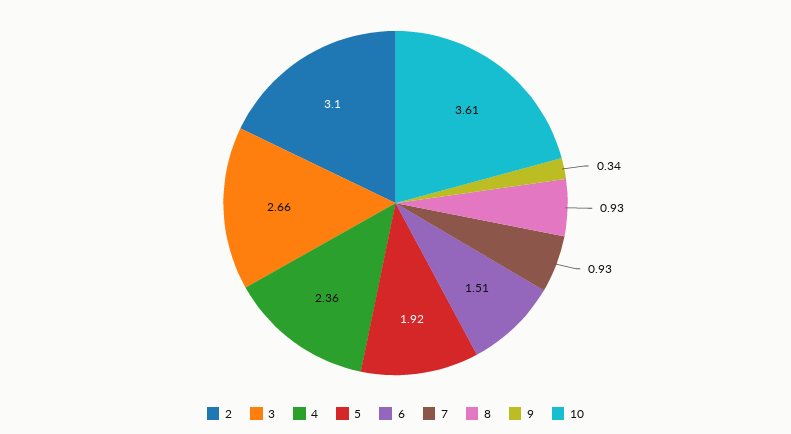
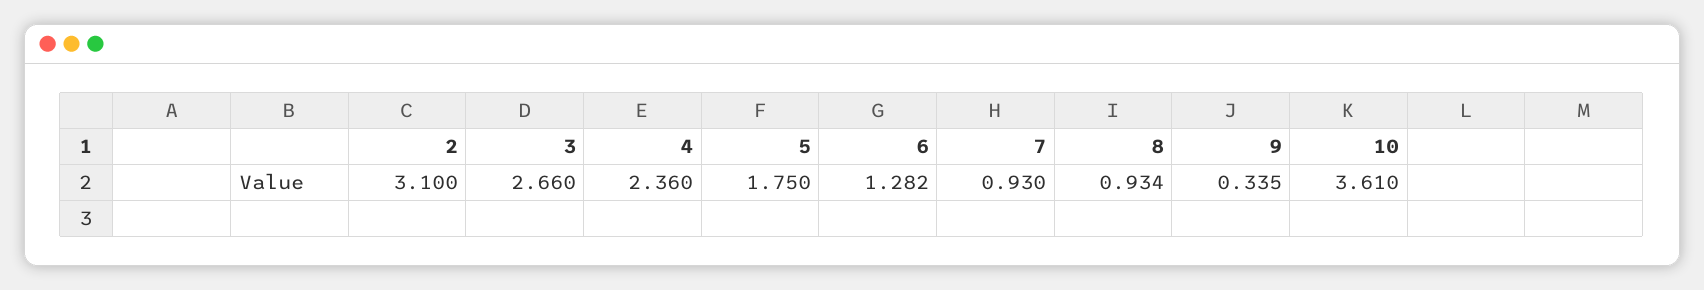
  {
    "2": 3.1,
    "3": 2.66,
    "4": 2.36,
-   "5": 1.92,
+   "5": 1.75,
-   "6": 1.51,
+   "6": 1.282,
    "7": 0.93,
    "8": 0.934,
    "9": 0.335,
    "10": 3.61
  }

